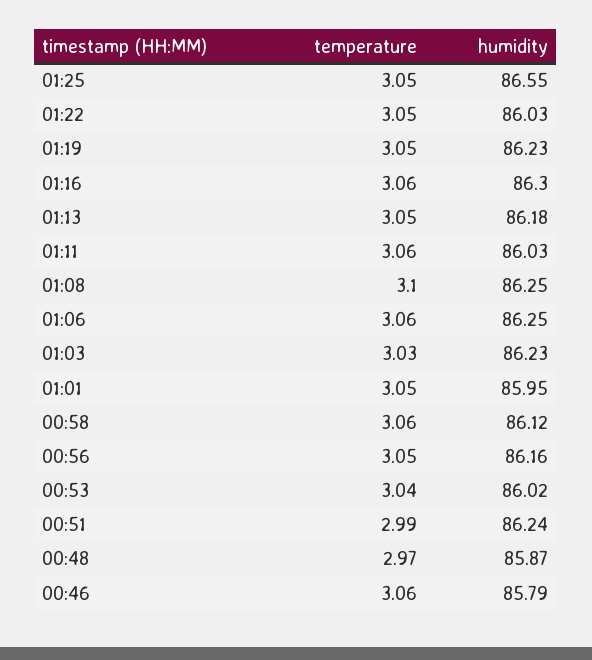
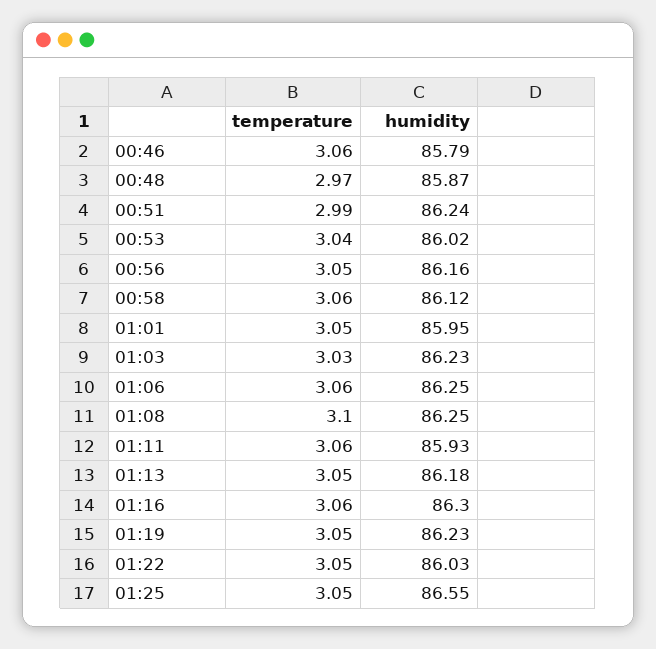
  {
    "temperature": {
      "01:25": 3.05,
      "01:22": 3.05,
      "01:19": 3.05,
      "01:16": 3.06,
      "01:13": 3.05,
      "01:11": 3.06,
      "01:08": 3.1,
      "01:06": 3.06,
      "01:03": 3.03,
      "01:01": 3.05,
      "00:58": 3.06,
      "00:56": 3.05,
      "00:53": 3.04,
      "00:51": 2.99,
      "00:48": 2.97,
      "00:46": 3.06
    },
    "humidity": {
      "01:25": 86.55,
      "01:22": 86.03,
      "01:19": 86.23,
      "01:16": 86.3,
      "01:13": 86.18,
-     "01:11": 86.03,
+     "01:11": 85.93,
      "01:08": 86.25,
      "01:06": 86.25,
      "01:03": 86.23,
      "01:01": 85.95,
      "00:58": 86.12,
      "00:56": 86.16,
      "00:53": 86.02,
      "00:51": 86.24,
      "00:48": 85.87,
      "00:46": 85.79
    }
  }

